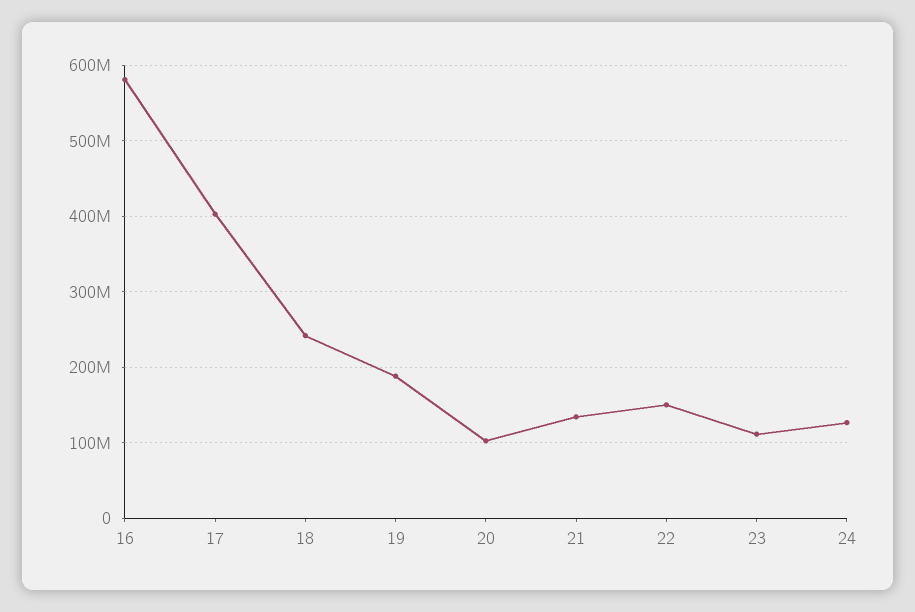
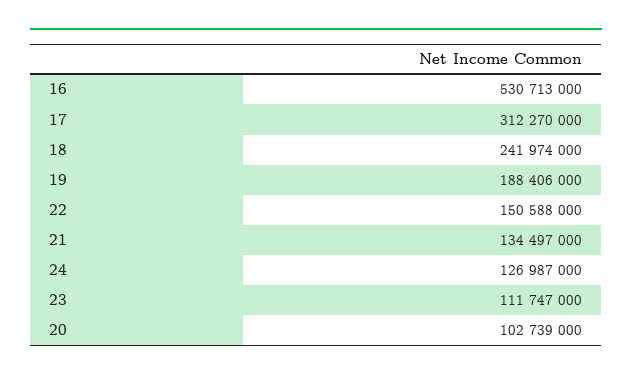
  {
-   "16": 580000000,
+   "16": 530713000,
-   "17": 400000000,
+   "17": 312270000,
    "18": 241974000,
    "19": 188406000,
    "20": 102739000,
    "21": 134497000,
    "22": 150588000,
    "23": 111747000,
    "24": 126987000
  }

